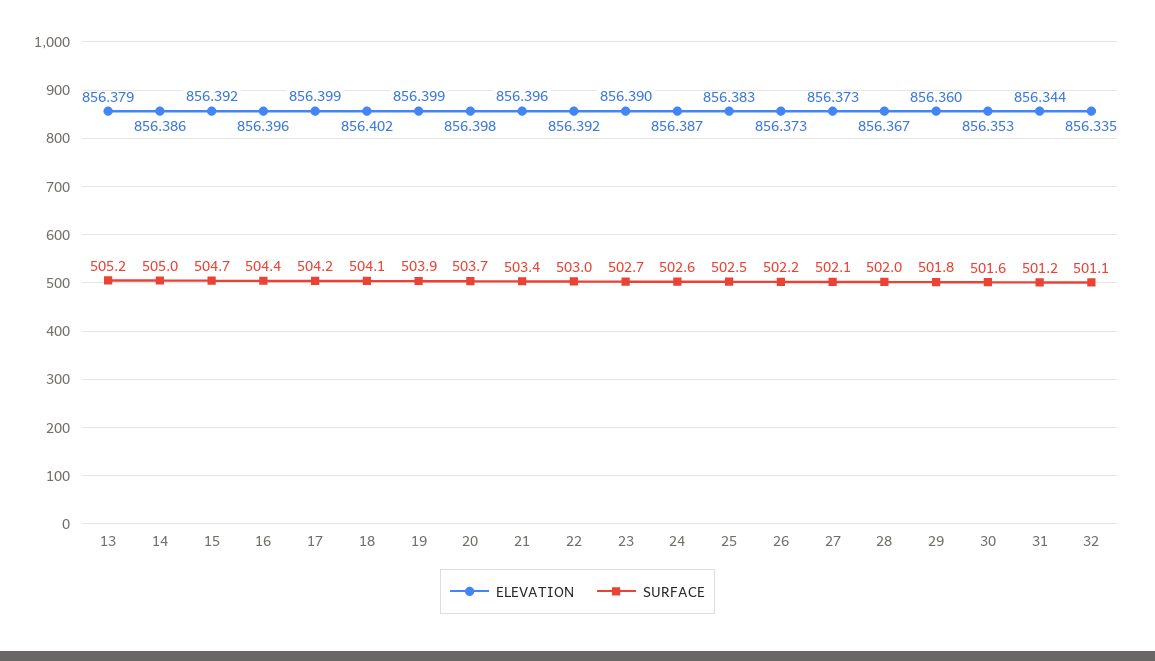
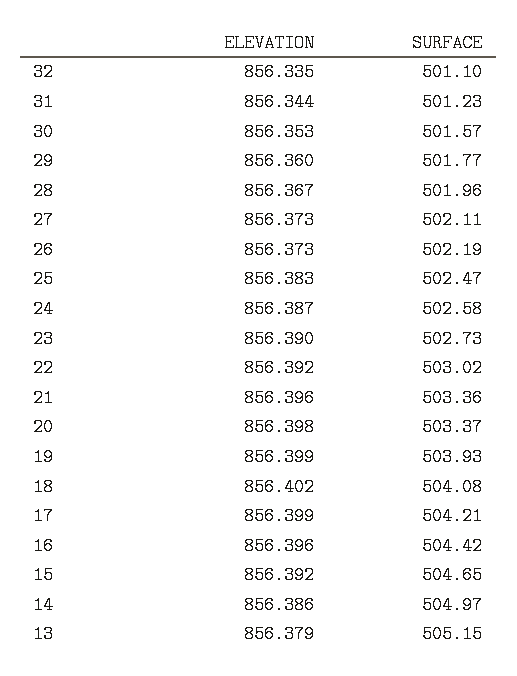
  {
    "ELEVATION": {
      "13": 856.379,
      "14": 856.386,
      "15": 856.392,
      "16": 856.396,
      "17": 856.399,
      "18": 856.402,
      "19": 856.399,
      "20": 856.398,
      "21": 856.396,
      "22": 856.392,
      "23": 856.39,
      "24": 856.387,
      "25": 856.383,
      "26": 856.373,
      "27": 856.373,
      "28": 856.367,
      "29": 856.36,
      "30": 856.353,
      "31": 856.344,
      "32": 856.335
    },
    "SURFACE": {
      "13": 505.15,
      "14": 504.97,
      "15": 504.65,
      "16": 504.42,
      "17": 504.21,
      "18": 504.08,
      "19": 503.93,
-     "20": 503.7,
+     "20": 503.37,
      "21": 503.36,
      "22": 503.02,
      "23": 502.73,
      "24": 502.58,
      "25": 502.47,
      "26": 502.19,
      "27": 502.11,
      "28": 501.96,
      "29": 501.77,
      "30": 501.57,
      "31": 501.23,
      "32": 501.1
    }
  }

